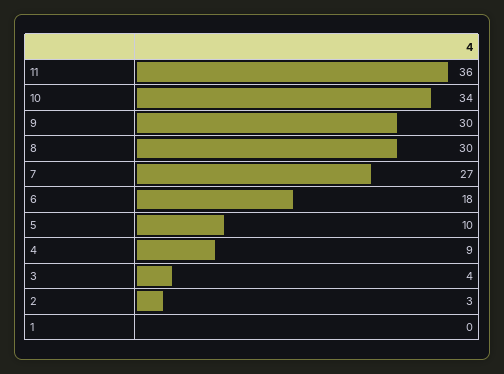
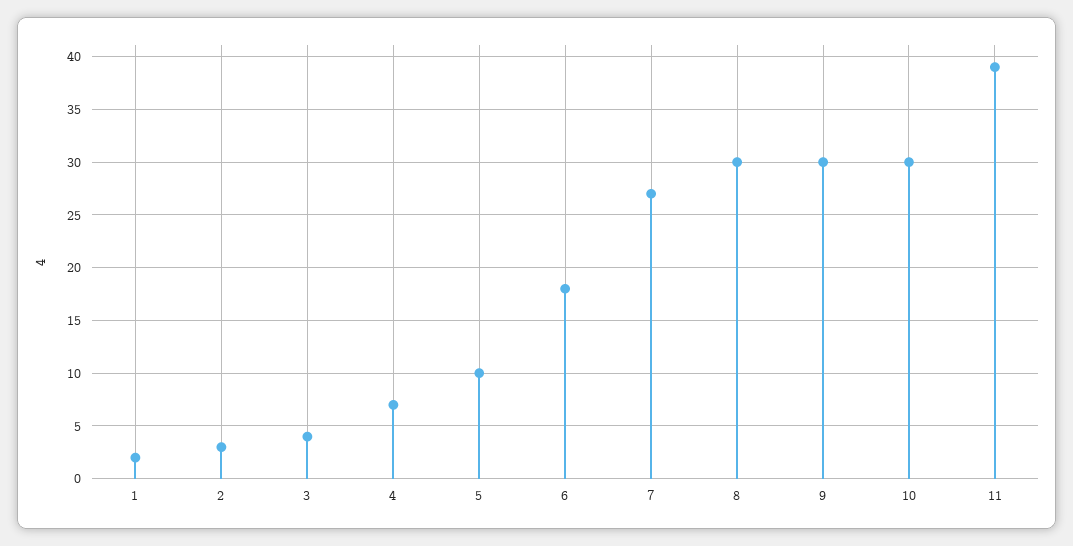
  {
-   "11": 36,
+   "11": 39,
-   "10": 34,
+   "10": 30,
    "9": 30,
    "8": 30,
    "7": 27,
    "6": 18,
    "5": 10,
-   "4": 9,
+   "4": 7,
    "3": 4,
    "2": 3,
-   "1": 0
+   "1": 2
  }

